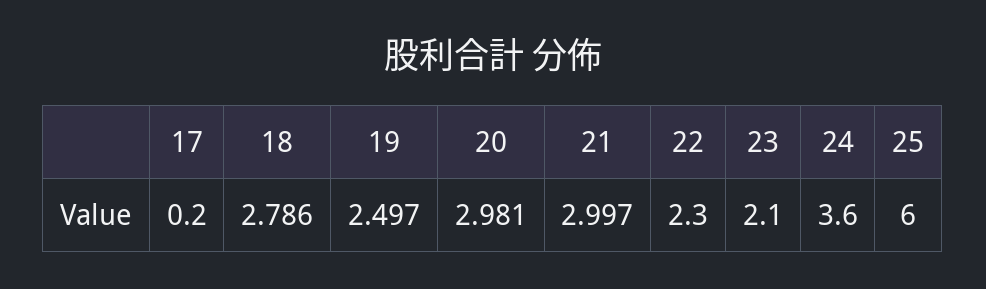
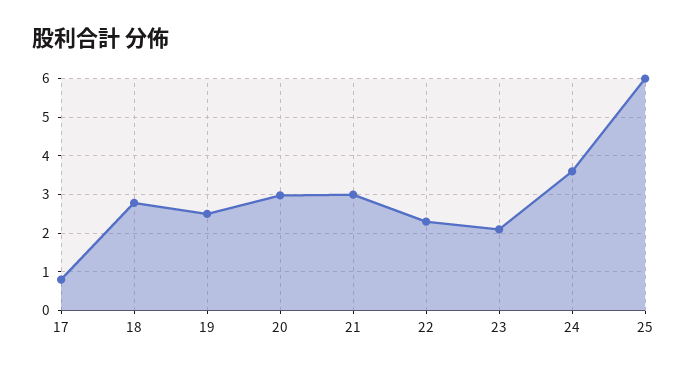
  {
-   "17": 0.2,
+   "17": 0.8,
    "18": 2.786,
    "19": 2.497,
    "20": 2.981,
    "21": 2.997,
    "22": 2.3,
    "23": 2.1,
    "24": 3.6,
    "25": 6
  }

